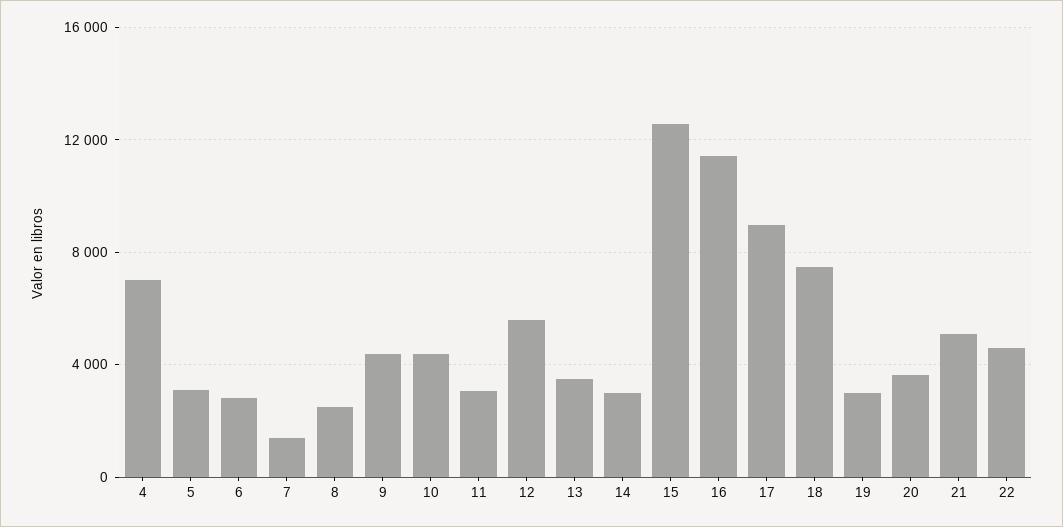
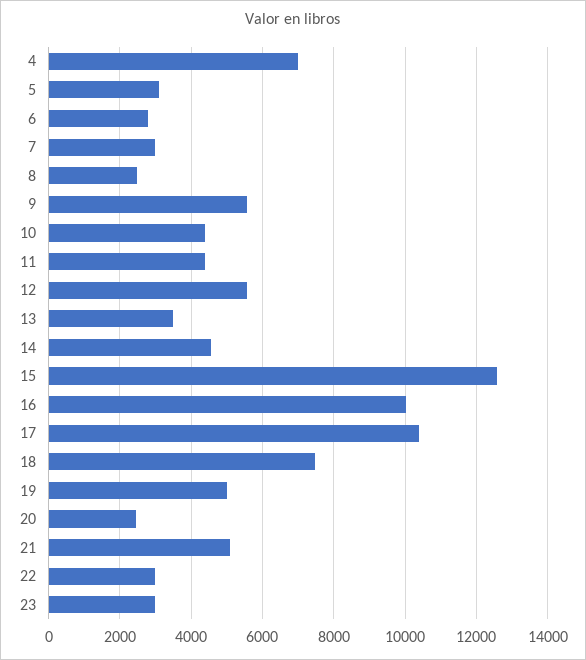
  {
    "4": 7000,
    "5": 3000,
    "6": 2800,
-   "7": 1500,
+   "7": 3000,
    "8": 2400,
-   "9": 4500,
+   "9": 5600,
    "10": 4400,
-   "11": 3000,
+   "11": 4400,
    "12": 5600,
    "13": 3600,
-   "14": 3000,
+   "14": 4600,
    "15": 12600,
-   "16": 11500,
+   "16": 10000,
-   "17": 9000,
+   "17": 10400,
    "18": 7400,
-   "19": 3000,
+   "19": 5000,
-   "20": 3500,
+   "20": 2400,
    "21": 5000,
-   "22": 4500
+   "22": 3000,
+   "23": 3000
  }

